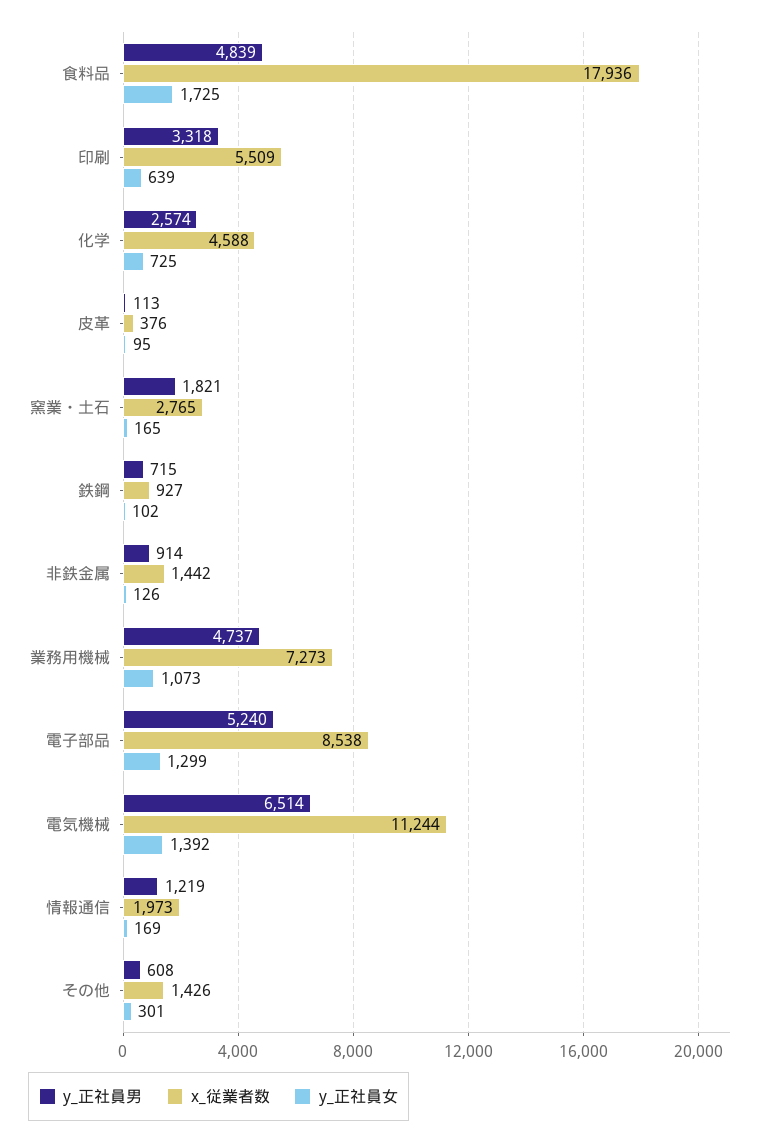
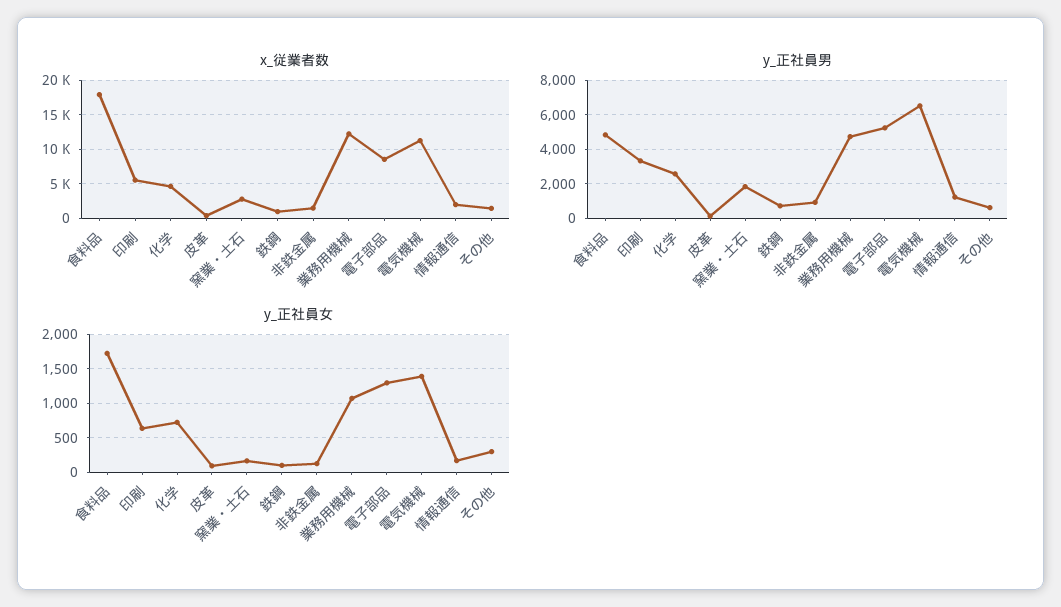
  {
    "y_正社員男": {
      "食料品": 4839,
      "印刷": 3318,
      "化学": 2574,
      "皮革": 113,
      "窯業・土石": 1821,
      "鉄鋼": 715,
      "非鉄金属": 914,
      "業務用機械": 4737,
      "電子部品": 5240,
      "電気機械": 6514,
      "情報通信": 1219,
      "その他": 608
    },
    "x_従業者数": {
      "食料品": 17936,
      "印刷": 5509,
      "化学": 4588,
      "皮革": 376,
      "窯業・土石": 2765,
      "鉄鋼": 927,
      "非鉄金属": 1442,
-     "業務用機械": 7273,
+     "業務用機械": 12000,
      "電子部品": 8538,
      "電気機械": 11244,
      "情報通信": 1973,
      "その他": 1426
    },
    "y_正社員女": {
      "食料品": 1725,
      "印刷": 639,
      "化学": 725,
      "皮革": 95,
      "窯業・土石": 165,
      "鉄鋼": 102,
      "非鉄金属": 126,
      "業務用機械": 1073,
      "電子部品": 1299,
      "電気機械": 1392,
      "情報通信": 169,
      "その他": 301
    }
  }

